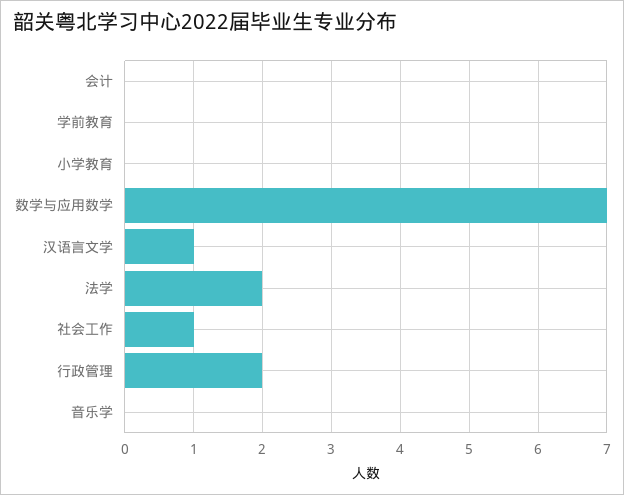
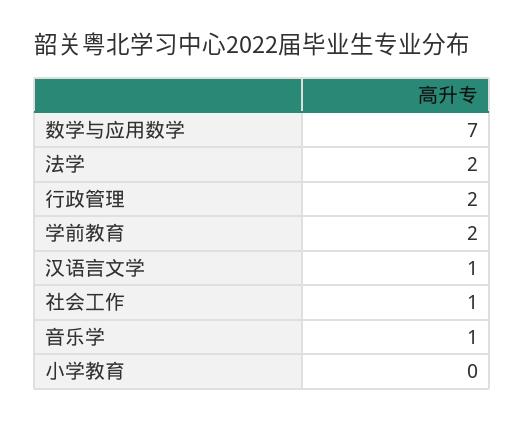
  {
-   "会计": 0,
-   "学前教育": 0,
+   "学前教育": 2,
    "小学教育": 0,
    "数学与应用数学": 7,
    "汉语言文学": 1,
    "法学": 2,
    "社会工作": 1,
    "行政管理": 2,
-   "音乐学": 0
+   "音乐学": 1
  }

